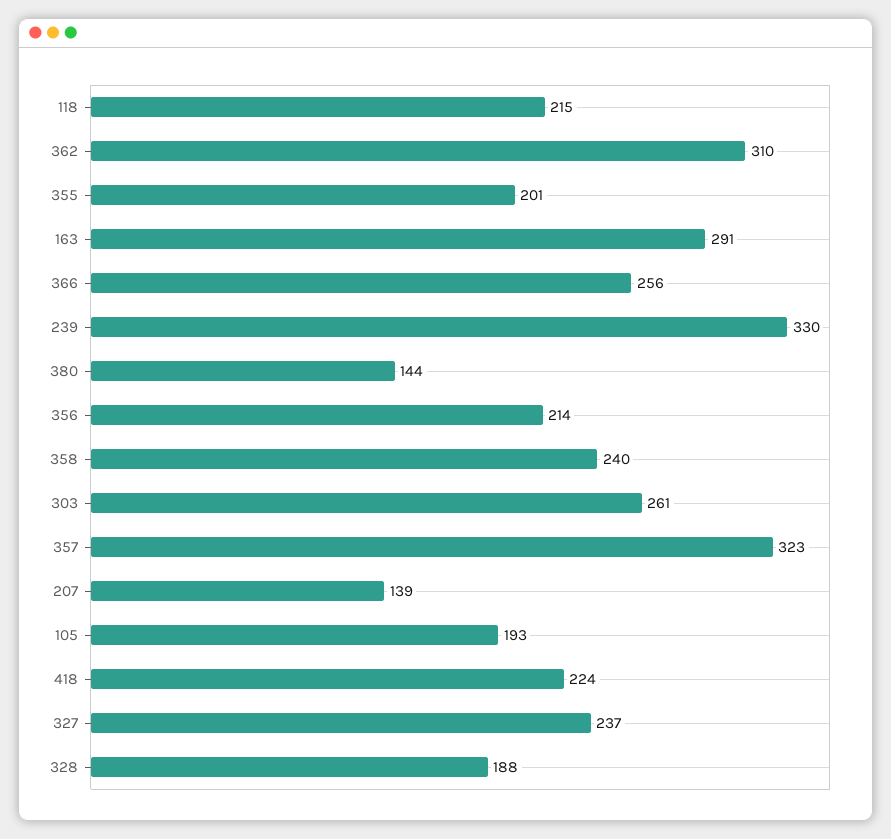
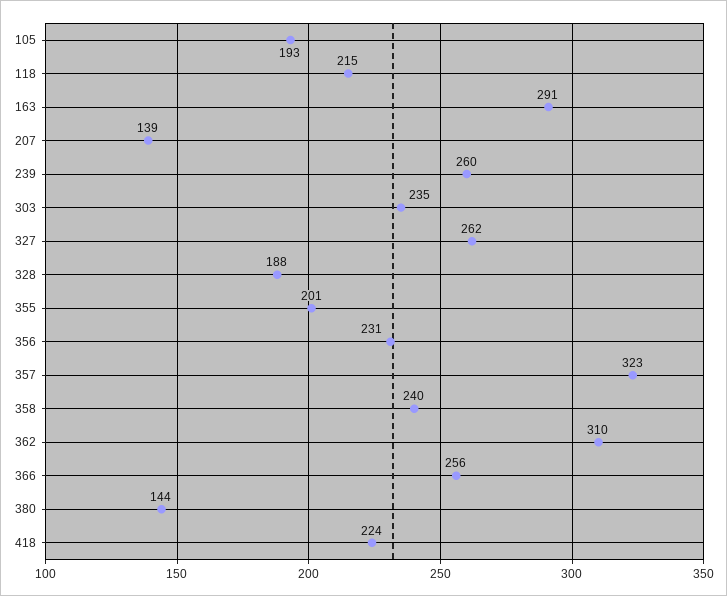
  {
    "118": 215,
    "362": 310,
    "355": 201,
    "163": 291,
    "366": 256,
-   "239": 330,
+   "239": 260,
    "380": 144,
-   "356": 214,
+   "356": 231,
    "358": 240,
-   "303": 261,
+   "303": 235,
    "357": 323,
    "207": 139,
    "105": 193,
    "418": 224,
-   "327": 237,
+   "327": 262,
    "328": 188
  }

